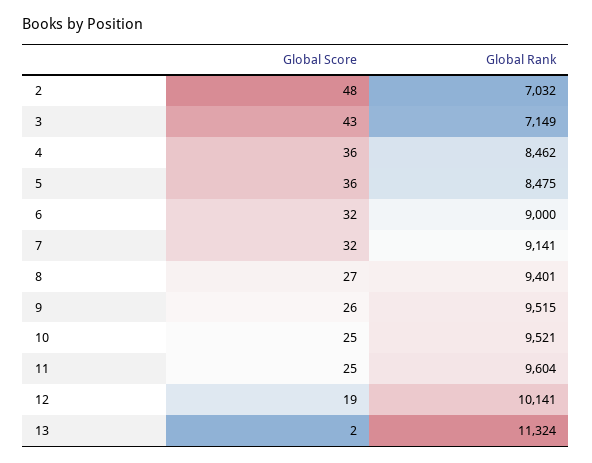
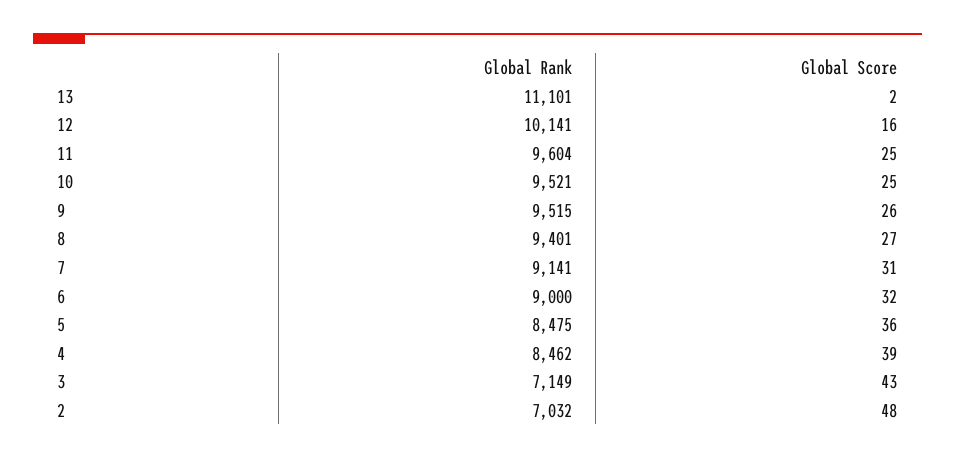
  {
    "Global Score": {
      "2": 48,
      "3": 43,
-     "4": 36,
+     "4": 39,
      "5": 36,
      "6": 32,
-     "7": 32,
+     "7": 31,
      "8": 27,
      "9": 26,
      "10": 25,
      "11": 25,
-     "12": 19,
+     "12": 16,
      "13": 2
    },
    "Global Rank": {
      "2": 7032,
      "3": 7149,
      "4": 8462,
      "5": 8475,
      "6": 9000,
      "7": 9141,
      "8": 9401,
      "9": 9515,
      "10": 9521,
      "11": 9604,
      "12": 10141,
-     "13": 11324
+     "13": 11101
    }
  }

